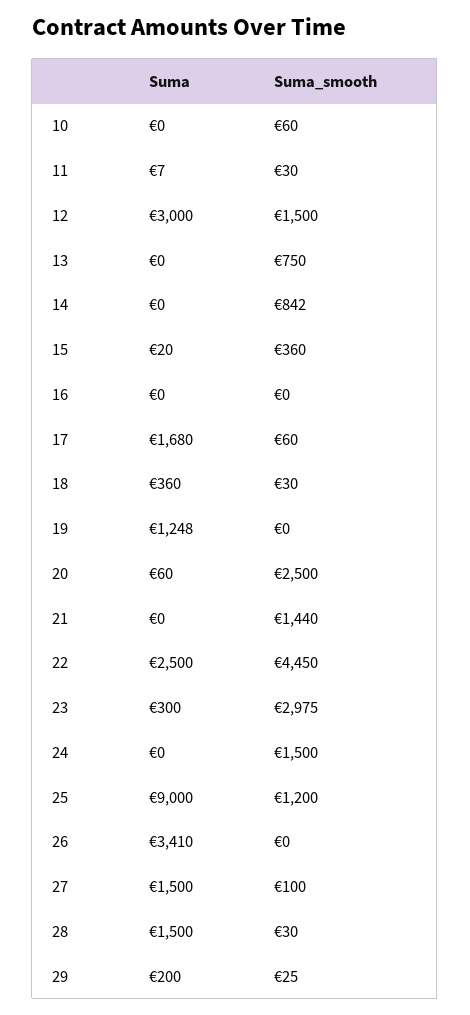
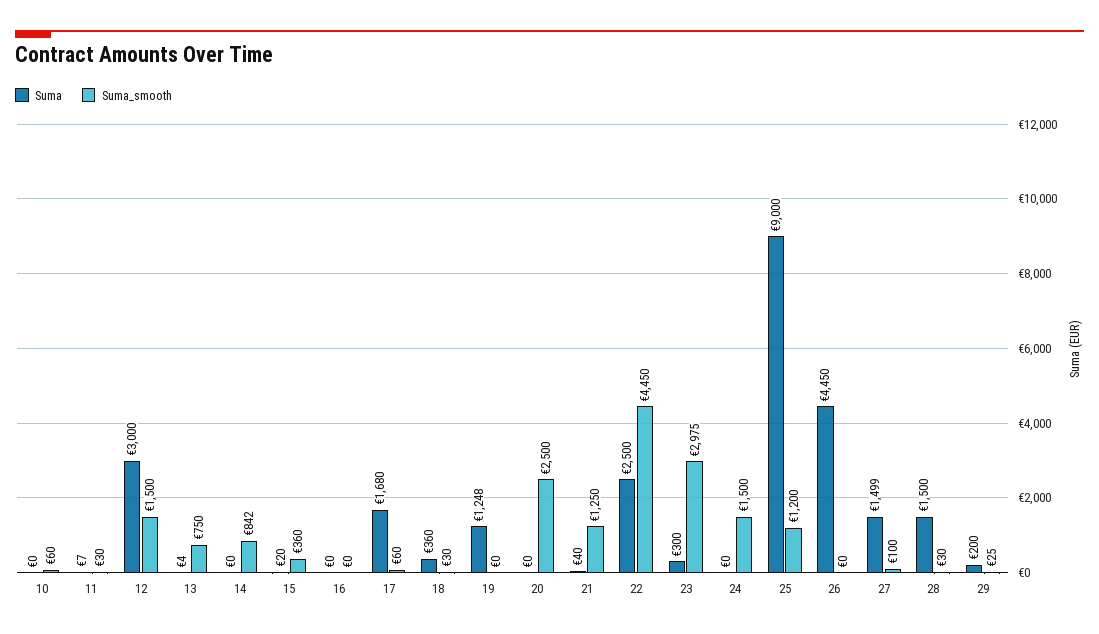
  {
    "Suma": {
      "10": 0,
      "11": 7,
      "12": 3000,
-     "13": 0,
+     "13": 4,
      "14": 0,
      "15": 20,
      "16": 0,
      "17": 1680,
      "18": 360,
      "19": 1248,
-     "20": 60,
+     "20": 0,
-     "21": 0,
+     "21": 40,
      "22": 2500,
      "23": 300,
      "24": 0,
      "25": 9000,
-     "26": 3410,
+     "26": 4450,
-     "27": 1500,
+     "27": 1499,
      "28": 1500,
      "29": 200
    },
    "Suma_smooth": {
      "10": 60,
      "11": 30,
      "12": 1500,
      "13": 750,
      "14": 842,
      "15": 360,
      "16": 0,
      "17": 60,
      "18": 30,
      "19": 0,
      "20": 2500,
-     "21": 1440,
+     "21": 1250,
      "22": 4450,
      "23": 2975,
      "24": 1500,
      "25": 1200,
      "26": 0,
      "27": 100,
      "28": 30,
      "29": 25
    }
  }

